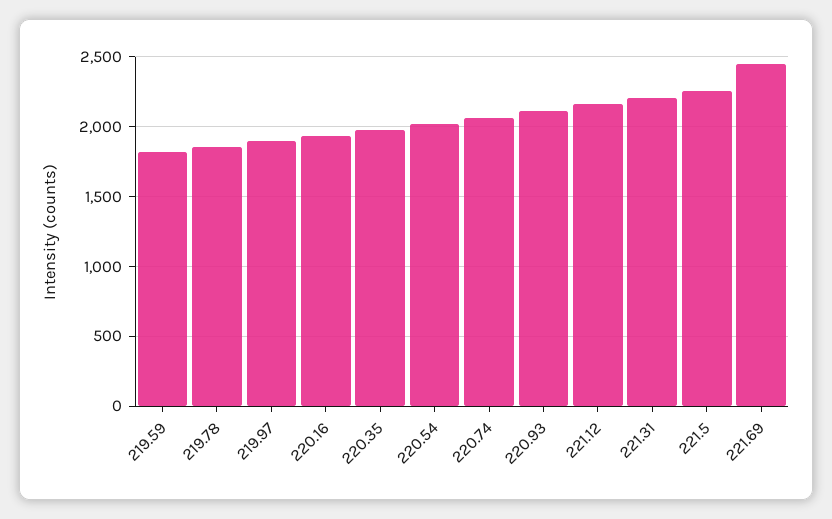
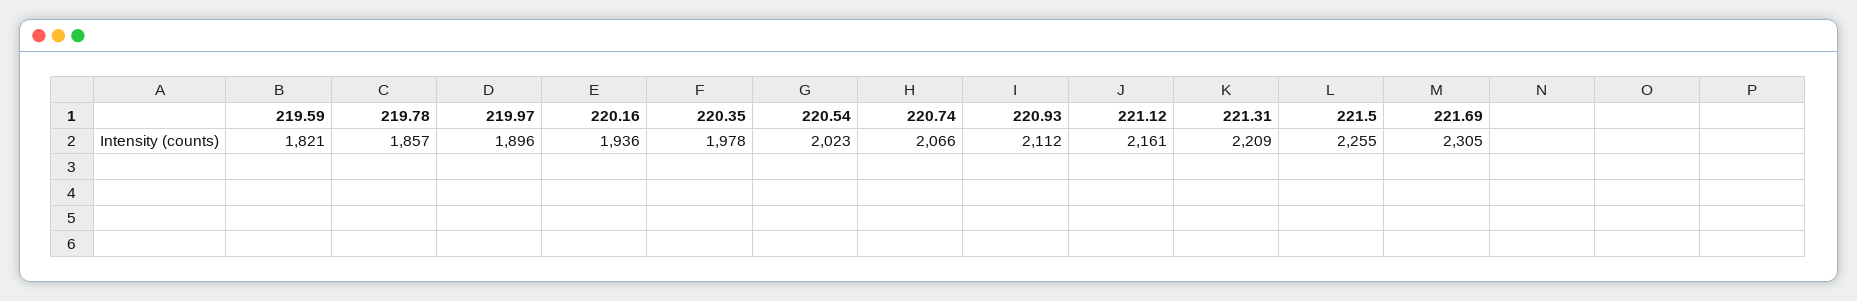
  {
    "219.59": 1821,
    "219.78": 1857,
    "219.97": 1896,
    "220.16": 1936,
    "220.35": 1978,
    "220.54": 2023,
    "220.74": 2066,
    "220.93": 2112,
    "221.12": 2161,
    "221.31": 2209,
    "221.5": 2255,
-   "221.69": 2450
+   "221.69": 2305
  }

